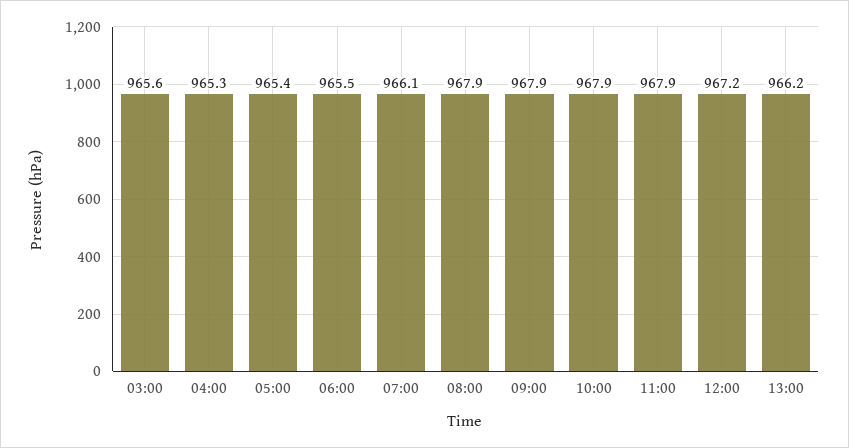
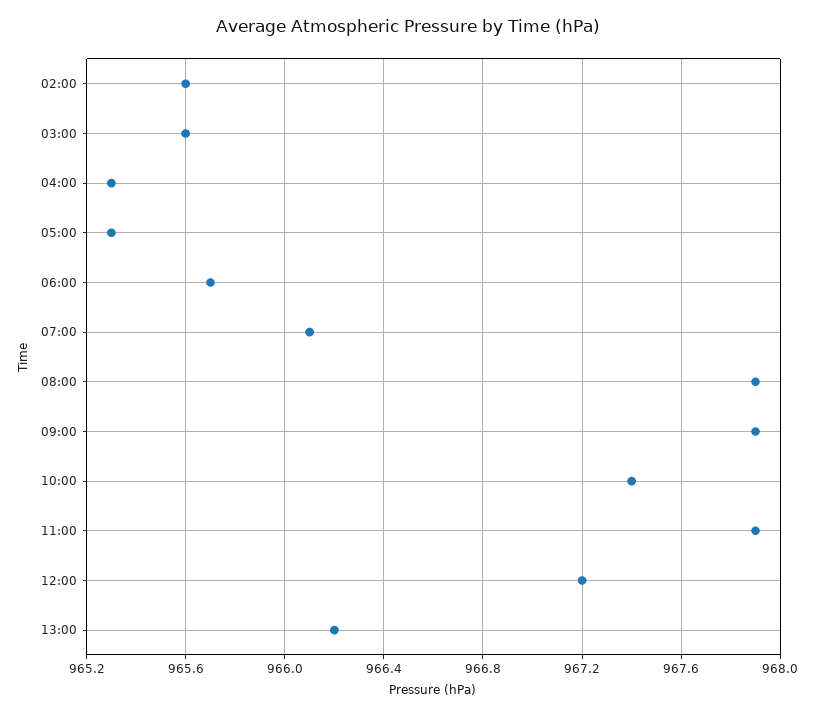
  {
    "03:00": 965.6,
    "04:00": 965.3,
-   "05:00": 965.4,
+   "05:00": 965.3,
-   "06:00": 965.5,
+   "06:00": 965.7,
    "07:00": 966.1,
    "08:00": 967.9,
    "09:00": 967.9,
-   "10:00": 967.9,
+   "10:00": 967.4,
    "11:00": 967.9,
    "12:00": 967.2,
-   "13:00": 966.2
+   "13:00": 966.2,
+   "02:00": 965.6
  }

